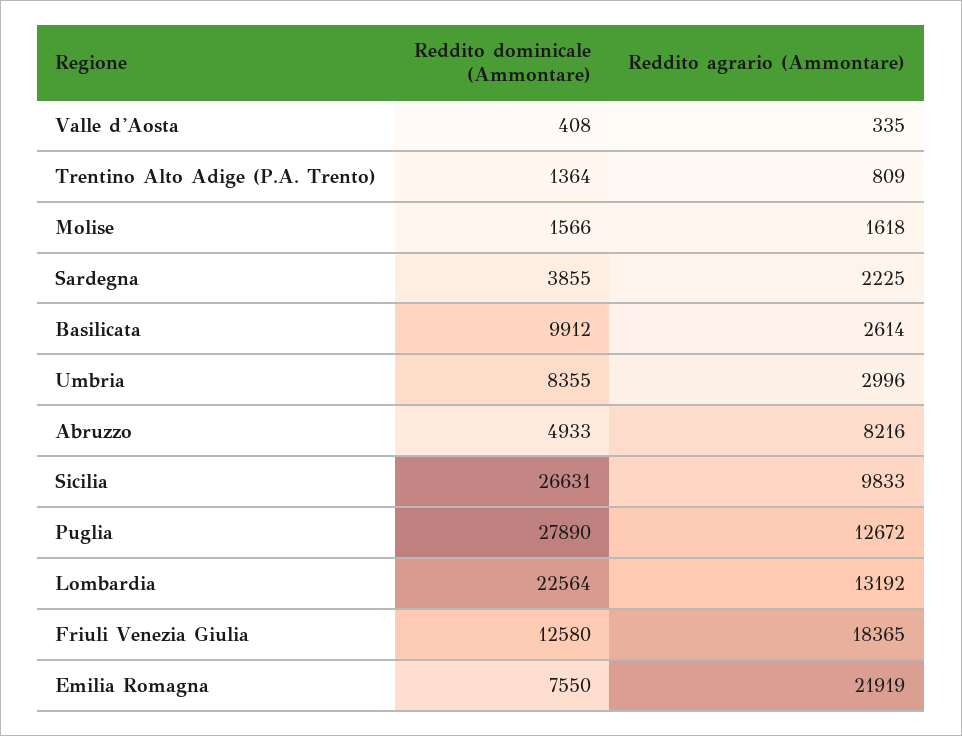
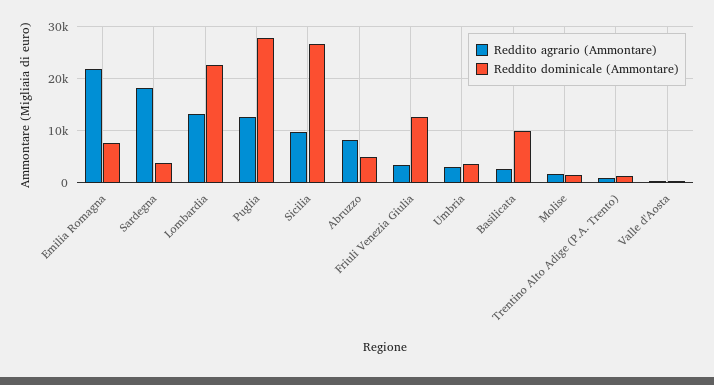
  {
    "Reddito dominicale (Ammontare)": {
      "Valle d'Aosta": 408,
      "Trentino Alto Adige (P.A. Trento)": 1364,
      "Molise": 1566,
      "Sardegna": 3855,
      "Basilicata": 9912,
-     "Umbria": 8355,
+     "Umbria": 4000,
      "Abruzzo": 4933,
      "Sicilia": 26631,
      "Puglia": 27890,
      "Lombardia": 22564,
      "Friuli Venezia Giulia": 12580,
      "Emilia Romagna": 7550
    },
    "Reddito agrario (Ammontare)": {
      "Valle d'Aosta": 335,
      "Trentino Alto Adige (P.A. Trento)": 809,
      "Molise": 1618,
-     "Sardegna": 2225,
+     "Sardegna": 18000,
      "Basilicata": 2614,
      "Umbria": 2996,
      "Abruzzo": 8216,
      "Sicilia": 9833,
      "Puglia": 12672,
      "Lombardia": 13192,
-     "Friuli Venezia Giulia": 18365,
+     "Friuli Venezia Giulia": 4000,
      "Emilia Romagna": 21919
    }
  }

